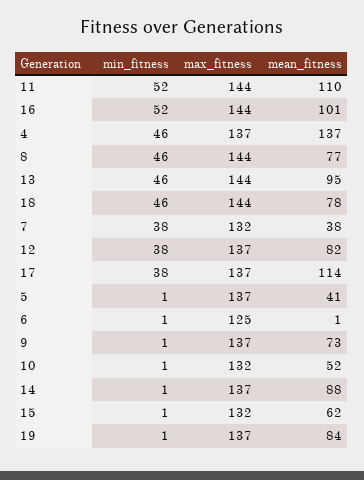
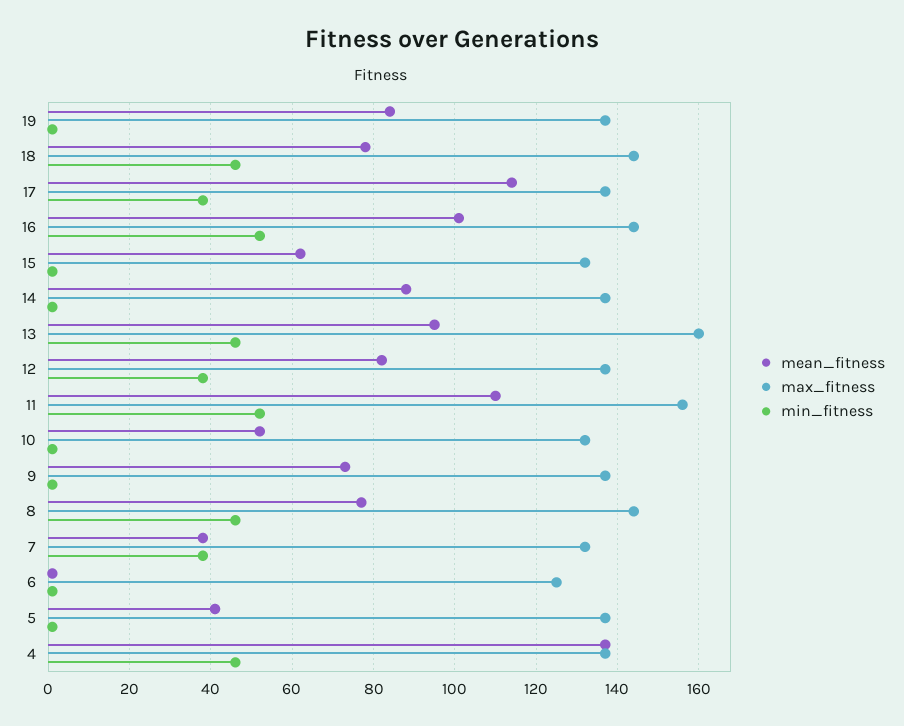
  {
    "min_fitness": {
      "11": 52,
      "16": 52,
      "4": 46,
      "8": 46,
      "13": 46,
      "18": 46,
      "7": 38,
      "12": 38,
      "17": 38,
      "5": 1,
      "6": 1,
      "9": 1,
      "10": 1,
      "14": 1,
      "15": 1,
      "19": 1
    },
    "max_fitness": {
-     "11": 144,
+     "11": 155,
      "16": 144,
      "4": 137,
      "8": 144,
-     "13": 144,
+     "13": 160,
      "18": 144,
      "7": 132,
      "12": 137,
      "17": 137,
      "5": 137,
      "6": 125,
      "9": 137,
      "10": 132,
      "14": 137,
      "15": 132,
      "19": 137
    },
    "mean_fitness": {
      "11": 110,
      "16": 101,
      "4": 137,
      "8": 77,
      "13": 95,
      "18": 78,
      "7": 38,
      "12": 82,
      "17": 114,
      "5": 41,
      "6": 1,
      "9": 73,
      "10": 52,
      "14": 88,
      "15": 62,
      "19": 84
    }
  }

